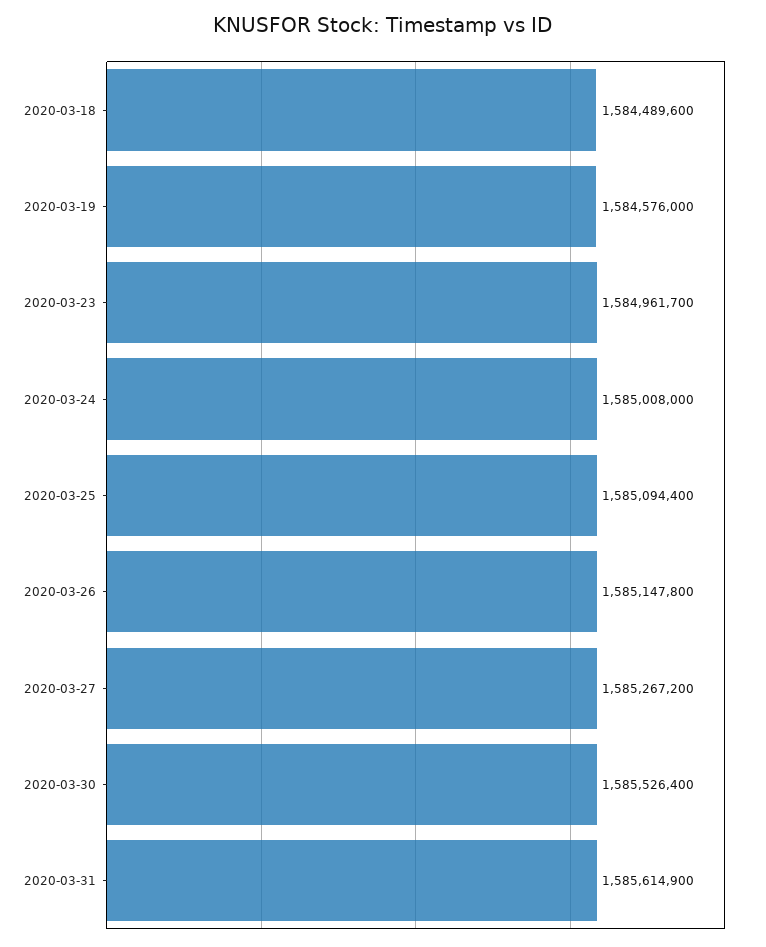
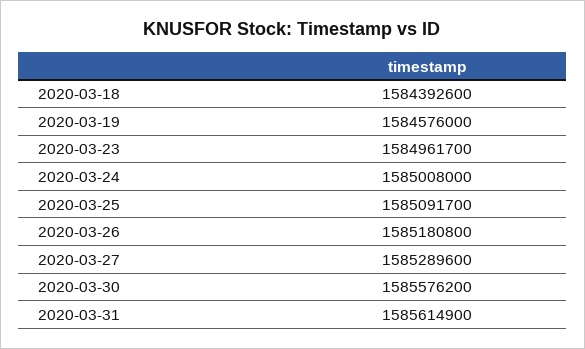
  {
-   "2020-03-18": 1584489600,
+   "2020-03-18": 1584392600,
    "2020-03-19": 1584576000,
    "2020-03-23": 1584961700,
    "2020-03-24": 1585008000,
-   "2020-03-25": 1585094400,
+   "2020-03-25": 1585091700,
-   "2020-03-26": 1585147800,
+   "2020-03-26": 1585180800,
-   "2020-03-27": 1585267200,
+   "2020-03-27": 1585289600,
-   "2020-03-30": 1585526400,
+   "2020-03-30": 1585576200,
    "2020-03-31": 1585614900
  }

